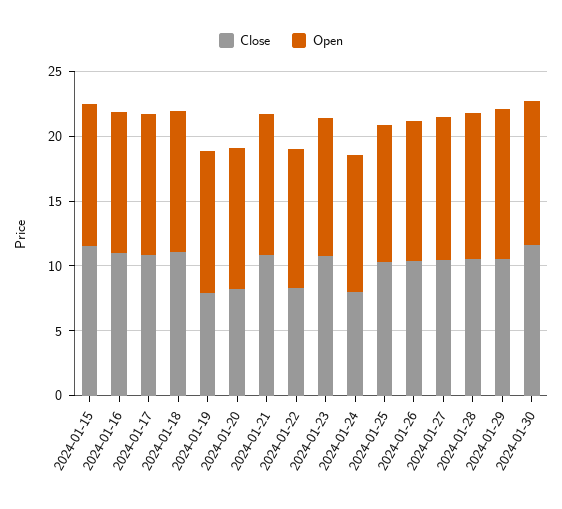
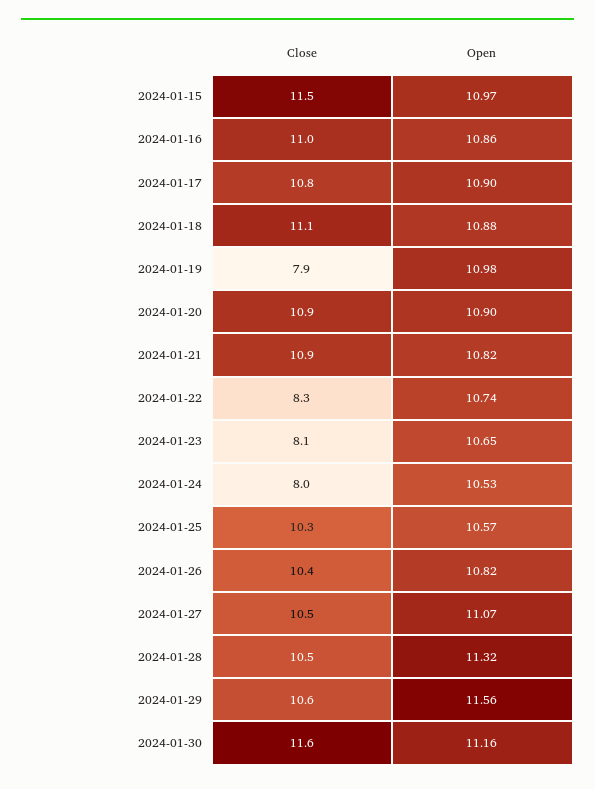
  {
    "Close": {
      "2024-01-15": 11.5,
      "2024-01-16": 11,
      "2024-01-17": 10.8,
      "2024-01-18": 11.1,
      "2024-01-19": 7.9,
-     "2024-01-20": 8,
+     "2024-01-20": 10.9,
      "2024-01-21": 10.9,
      "2024-01-22": 8.3,
-     "2024-01-23": 11,
+     "2024-01-23": 8.1,
      "2024-01-24": 8,
      "2024-01-25": 10.3,
      "2024-01-26": 10.4,
      "2024-01-27": 10.5,
      "2024-01-28": 10.5,
      "2024-01-29": 10.6,
      "2024-01-30": 11.6
    },
    "Open": {
      "2024-01-15": 10.97,
      "2024-01-16": 10.86,
      "2024-01-17": 10.9,
      "2024-01-18": 10.88,
      "2024-01-19": 10.98,
      "2024-01-20": 10.9,
      "2024-01-21": 10.82,
      "2024-01-22": 10.74,
      "2024-01-23": 10.65,
      "2024-01-24": 10.53,
      "2024-01-25": 10.57,
      "2024-01-26": 10.82,
      "2024-01-27": 11.07,
      "2024-01-28": 11.32,
      "2024-01-29": 11.56,
      "2024-01-30": 11.16
    }
  }

